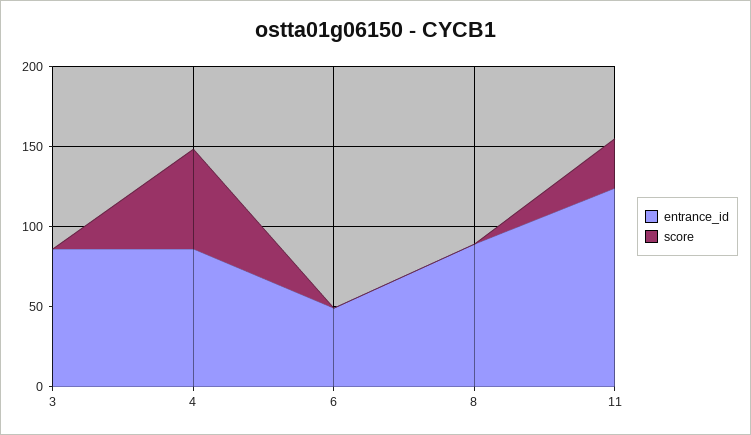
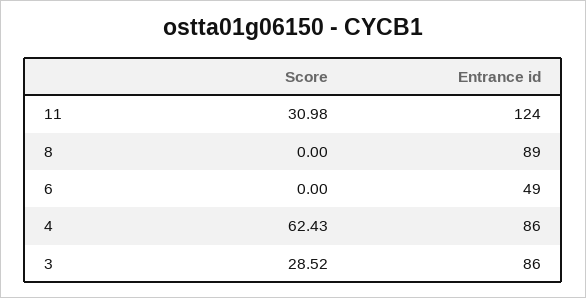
  {
    "entrance_id": {
      "3": 86,
      "4": 86,
      "6": 49,
      "8": 89,
      "11": 124
    },
    "score": {
-     "3": 0,
+     "3": 28.52,
      "4": 62.43,
      "6": 0,
      "8": 0,
      "11": 30.98
    }
  }

